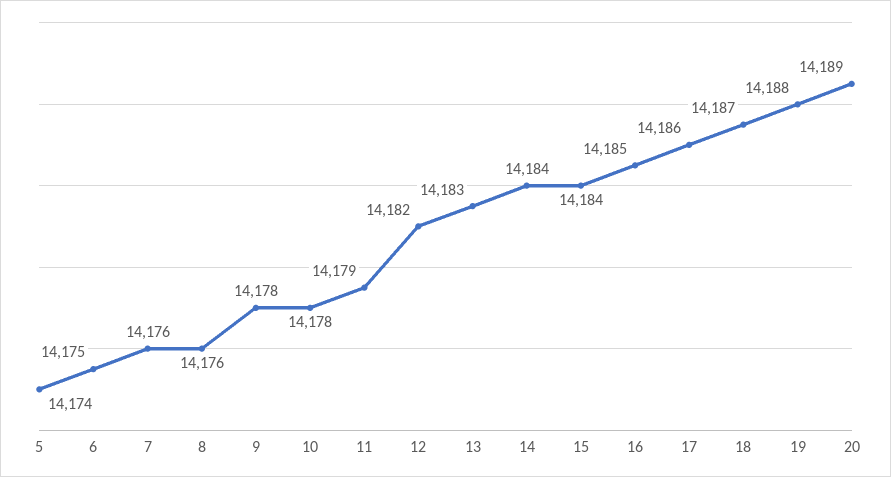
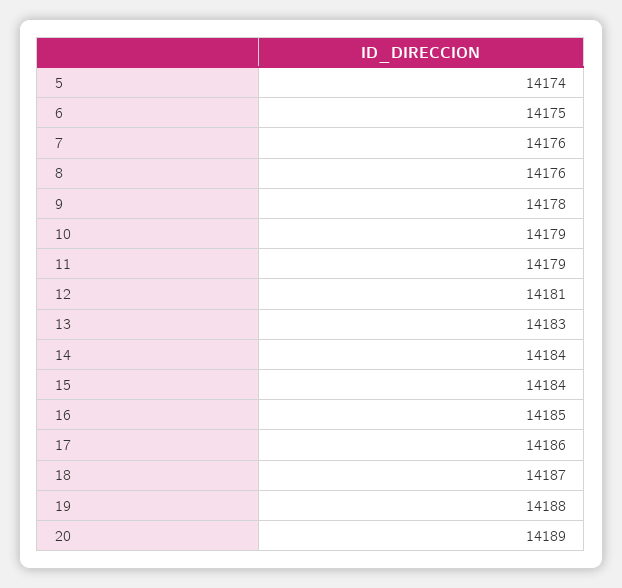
  {
    "5": 14174,
    "6": 14175,
    "7": 14176,
    "8": 14176,
    "9": 14178,
-   "10": 14178,
+   "10": 14179,
    "11": 14179,
-   "12": 14182,
+   "12": 14181,
    "13": 14183,
    "14": 14184,
    "15": 14184,
    "16": 14185,
    "17": 14186,
    "18": 14187,
    "19": 14188,
    "20": 14189
  }

